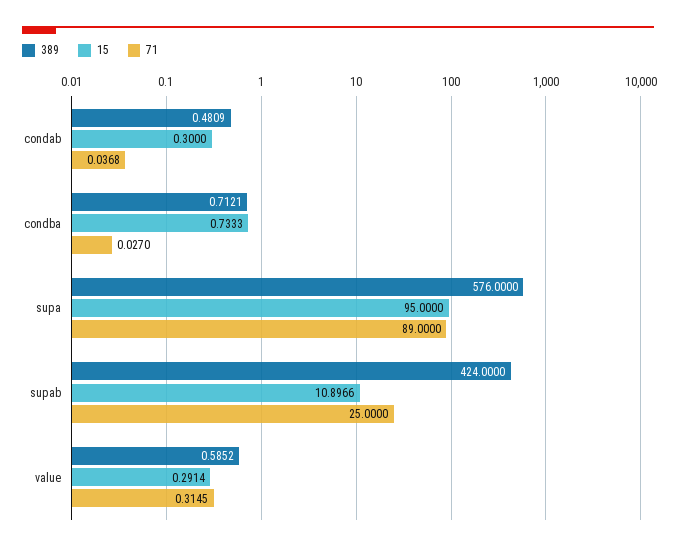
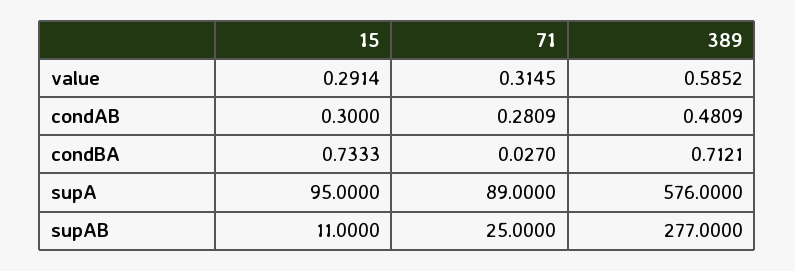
  {
    "389": {
      "condab": 0.4809,
      "condba": 0.7121,
      "supa": 576,
-     "supab": 424,
+     "supab": 277,
      "value": 0.5852
    },
    "15": {
      "condab": 0.3,
      "condba": 0.7333,
      "supa": 95,
-     "supab": 10.8966,
+     "supab": 11,
      "value": 0.2914
    },
    "71": {
-     "condab": 0.0368,
+     "condab": 0.2809,
      "condba": 0.027,
      "supa": 89,
      "supab": 25,
      "value": 0.3145
    }
  }

